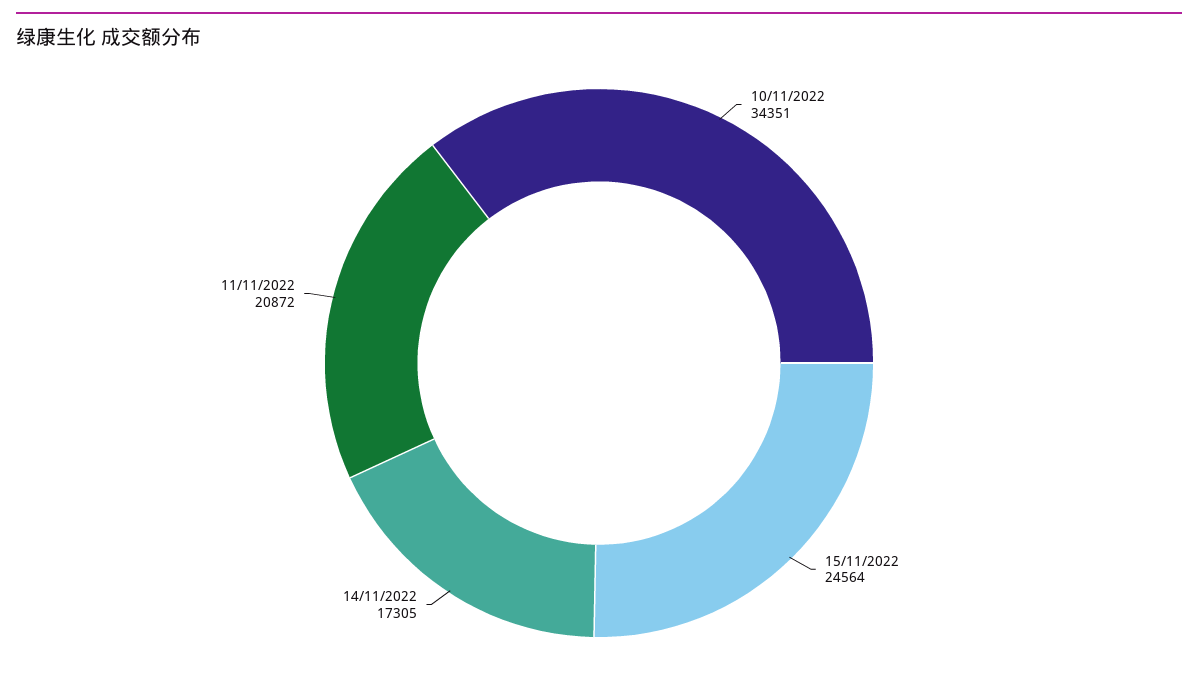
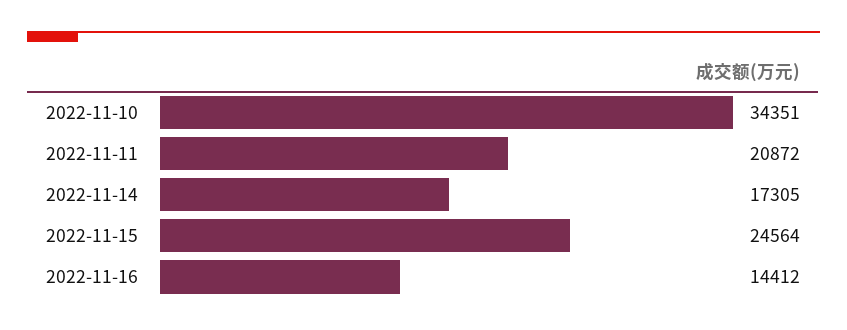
  {
    "10/11/2022": 34351,
    "15/11/2022": 24564,
    "14/11/2022": 17305,
-   "11/11/2022": 20872
+   "11/11/2022": 20872,
+   "2022-11-16": 14412
  }

